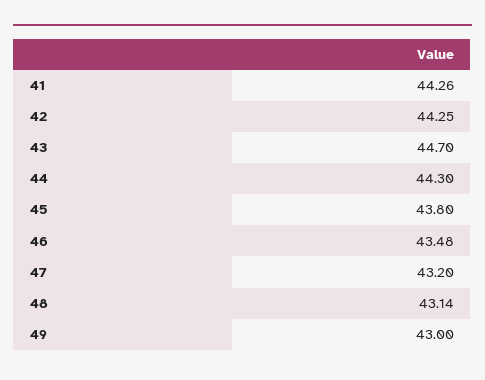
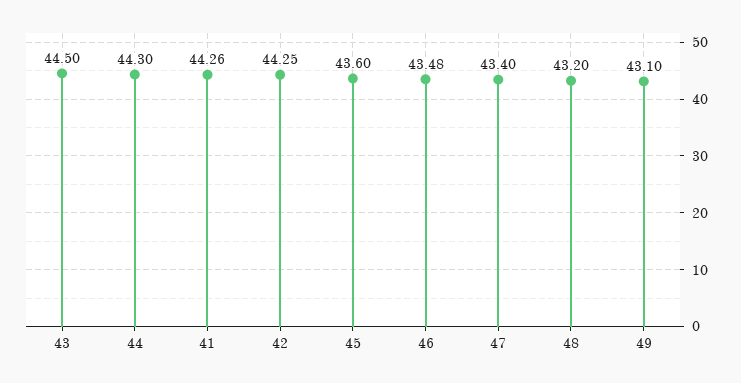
  {
    "41": 44.26,
    "42": 44.25,
-   "43": 44.7,
+   "43": 44.5,
    "44": 44.3,
-   "45": 43.8,
+   "45": 43.6,
    "46": 43.48,
-   "47": 43.2,
+   "47": 43.4,
-   "48": 43.14,
+   "48": 43.2,
-   "49": 43
+   "49": 43.1
  }

